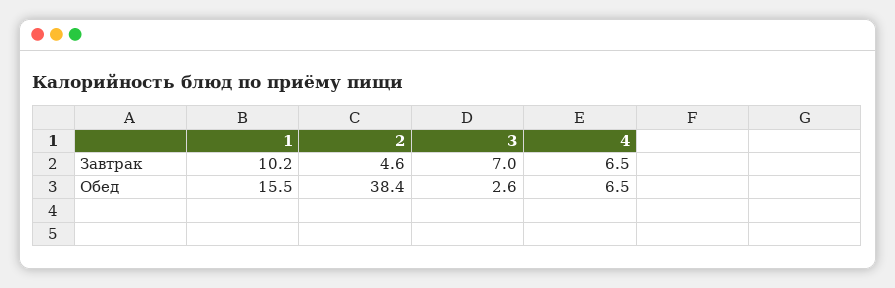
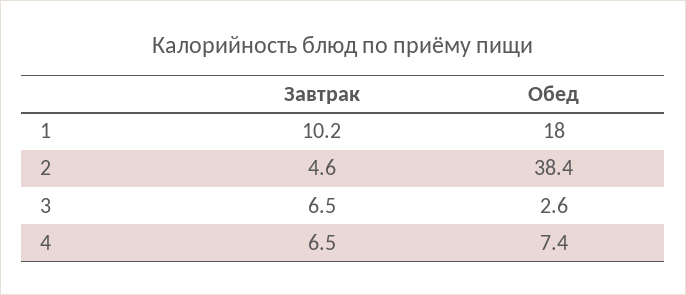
  {
    "1": {
      "Завтрак": 10.2,
-     "Обед": 15.5
+     "Обед": 18
    },
    "2": {
      "Завтрак": 4.6,
      "Обед": 38.4
    },
    "3": {
-     "Завтрак": 7,
+     "Завтрак": 6.5,
      "Обед": 2.6
    },
    "4": {
      "Завтрак": 6.5,
-     "Обед": 6.5
+     "Обед": 7.4
    }
  }

